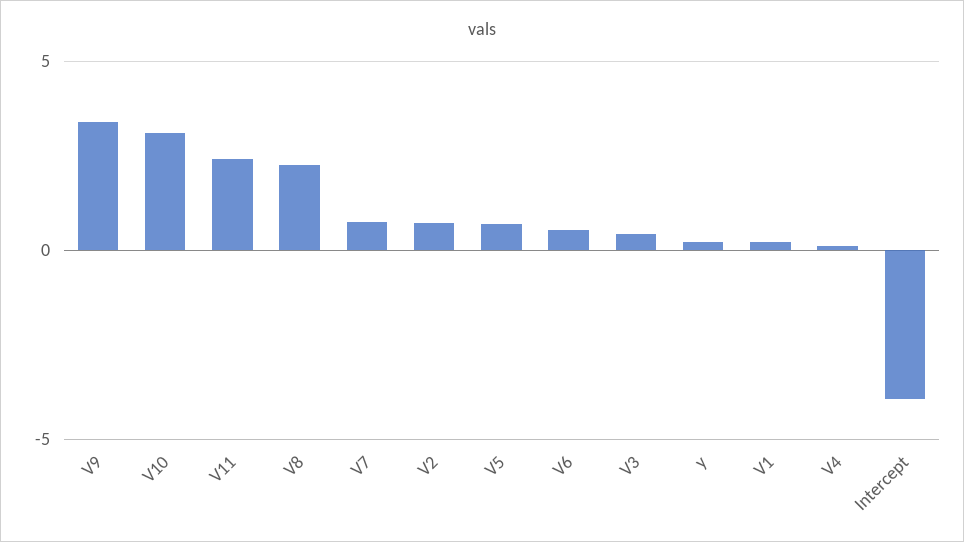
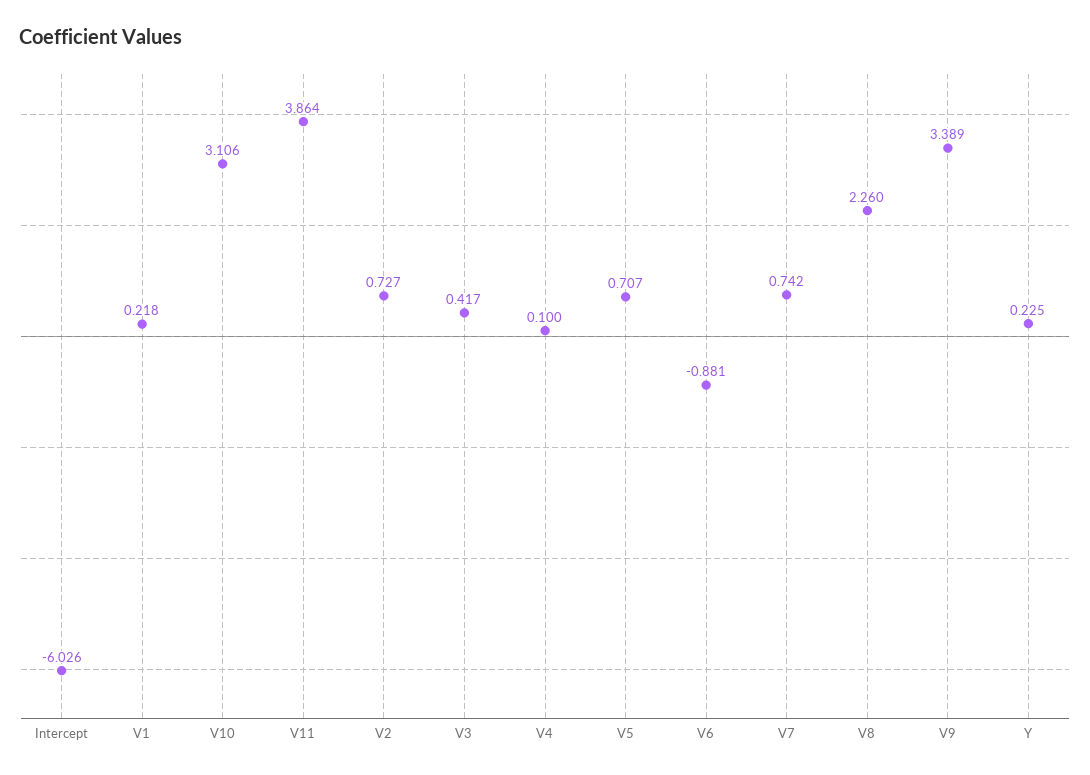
  {
    "V9": 3.389,
    "V10": 3.106,
-   "V11": 2.5,
+   "V11": 3.864,
    "V8": 2.26,
    "V7": 0.742,
    "V2": 0.727,
    "V5": 0.707,
-   "V6": 0.5,
+   "V6": -0.881,
    "V3": 0.417,
    "y": 0.225,
    "V1": 0.218,
    "V4": 0.1,
-   "Intercept": -4
+   "Intercept": -6.026
  }

